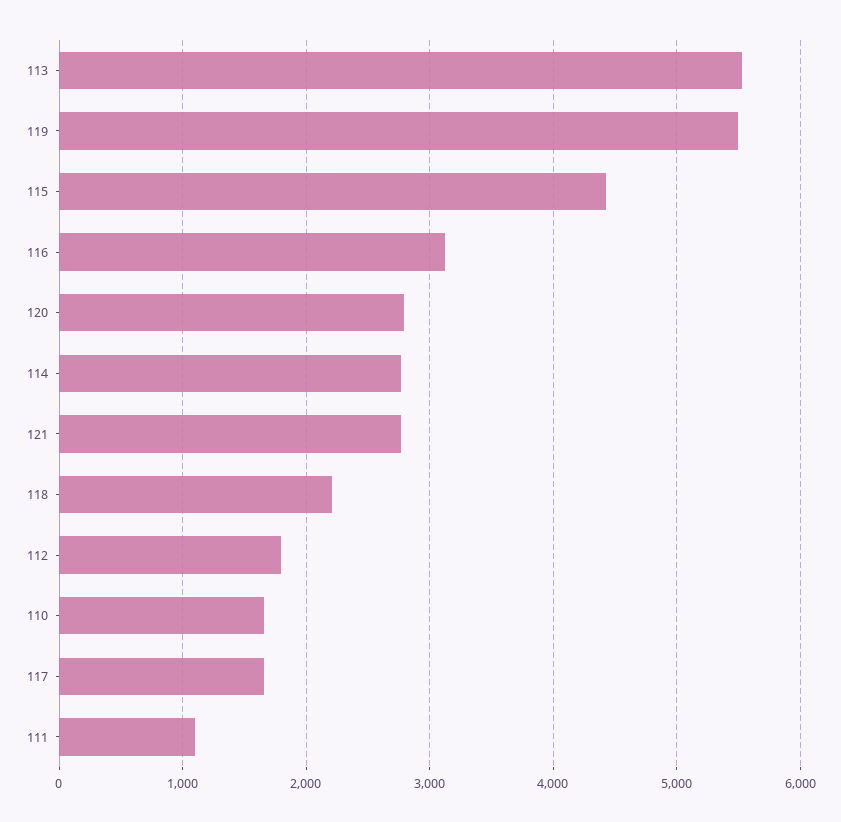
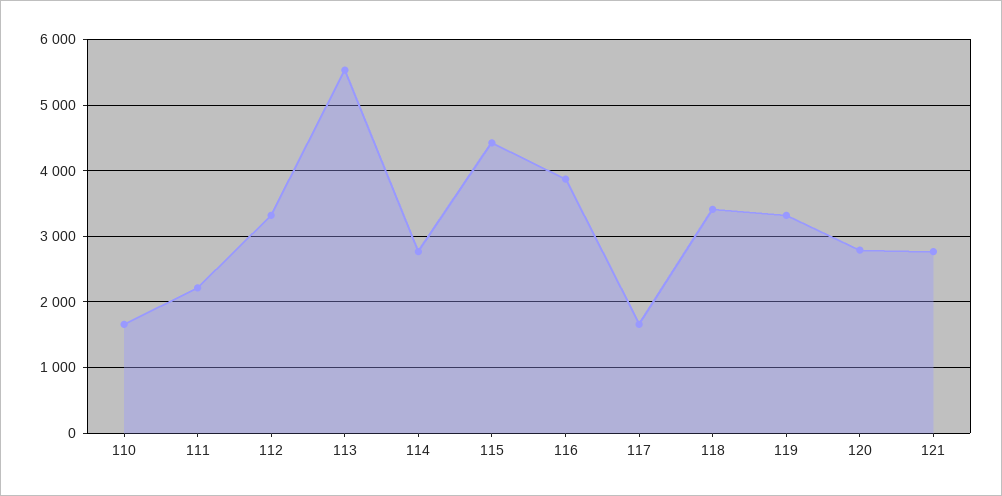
  {
    "113": 5500,
-   "119": 5500,
+   "119": 3300,
    "115": 4400,
-   "116": 3100,
+   "116": 3900,
    "120": 2800,
    "114": 2800,
    "121": 2800,
-   "118": 2200,
+   "118": 3400,
-   "112": 1800,
+   "112": 3300,
    "110": 1700,
    "117": 1700,
-   "111": 1100
+   "111": 2200
  }

